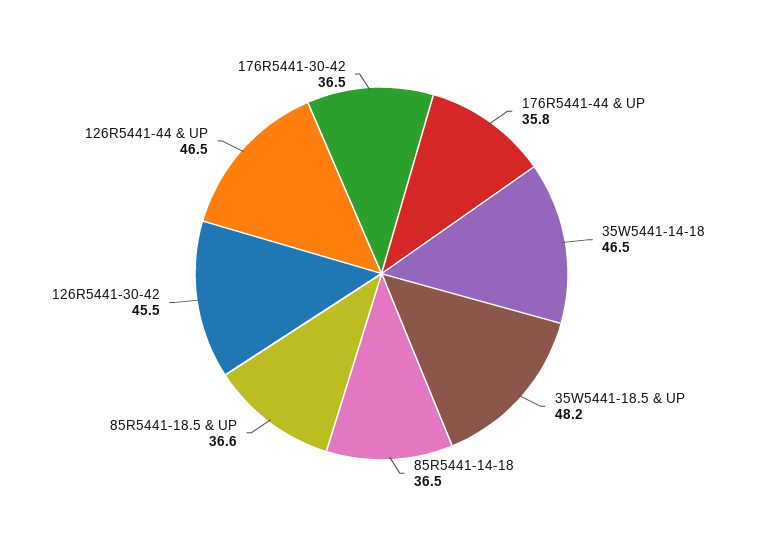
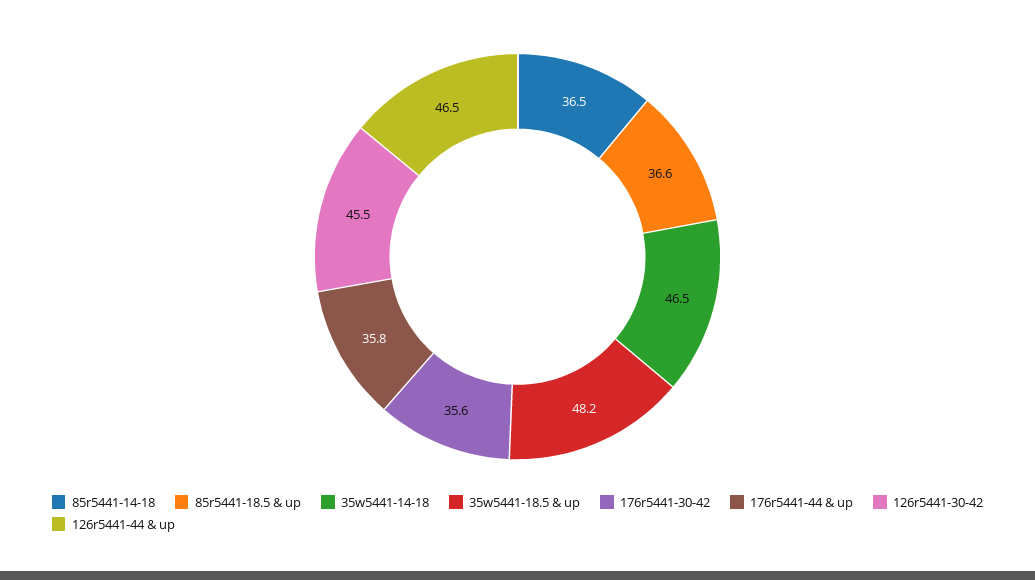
  {
    "176R5441-44 & UP": 35.8,
    "35W5441-14-18": 46.5,
    "35W5441-18.5 & UP": 48.2,
    "85R5441-14-18": 36.5,
    "85R5441-18.5 & UP": 36.6,
    "126R5441-30-42": 45.5,
    "126R5441-44 & UP": 46.5,
-   "176R5441-30-42": 36.5
+   "176R5441-30-42": 35.6
  }

